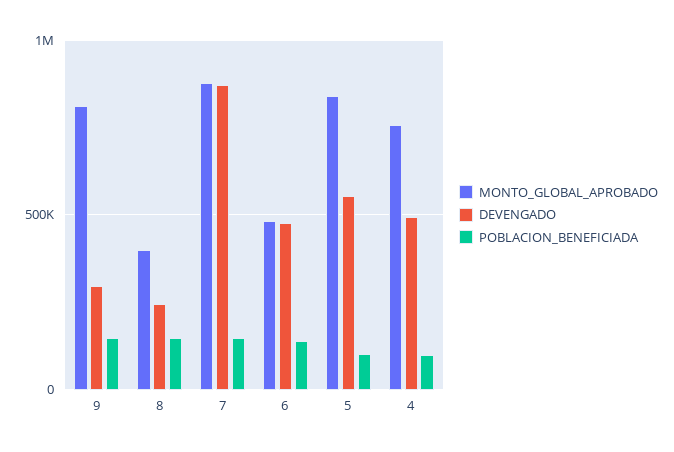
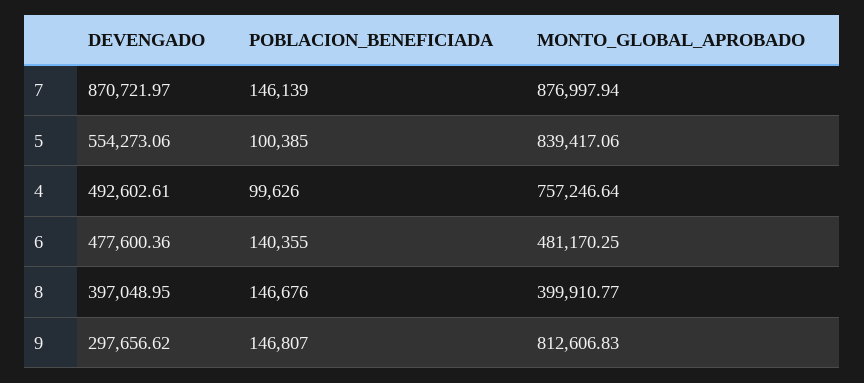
  {
    "MONTO_GLOBAL_APROBADO": {
      "9": 812606.83,
      "8": 399910.77,
      "7": 876997.94,
      "6": 481170.25,
      "5": 839417.06,
      "4": 757246.64
    },
    "DEVENGADO": {
      "9": 297656.62,
-     "8": 250000,
+     "8": 397048.95,
      "7": 870721.97,
      "6": 477600.36,
      "5": 554273.06,
      "4": 492602.61
    },
    "POBLACION_BENEFICIADA": {
      "9": 146807,
      "8": 146676,
      "7": 146139,
      "6": 140355,
      "5": 100385,
      "4": 99626
    }
  }

